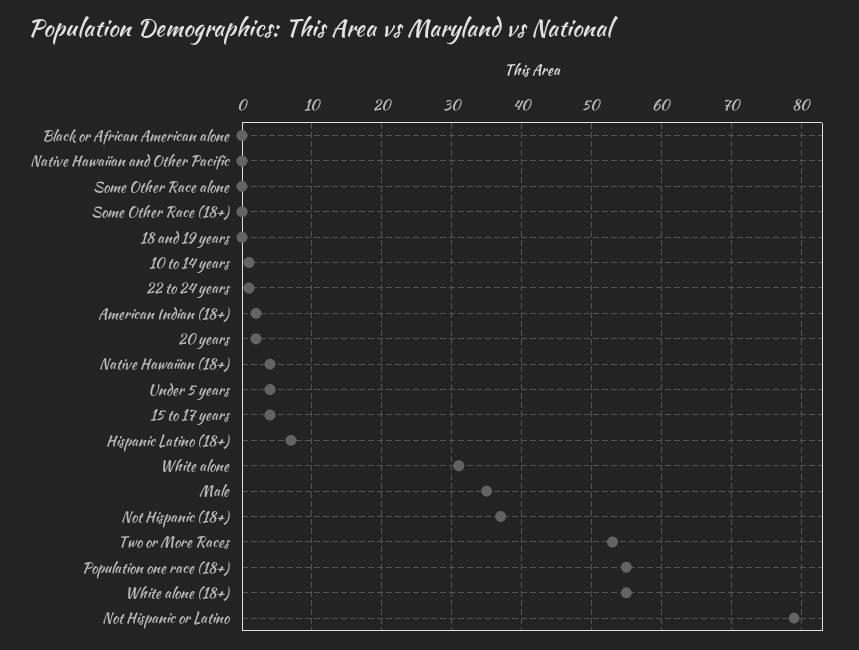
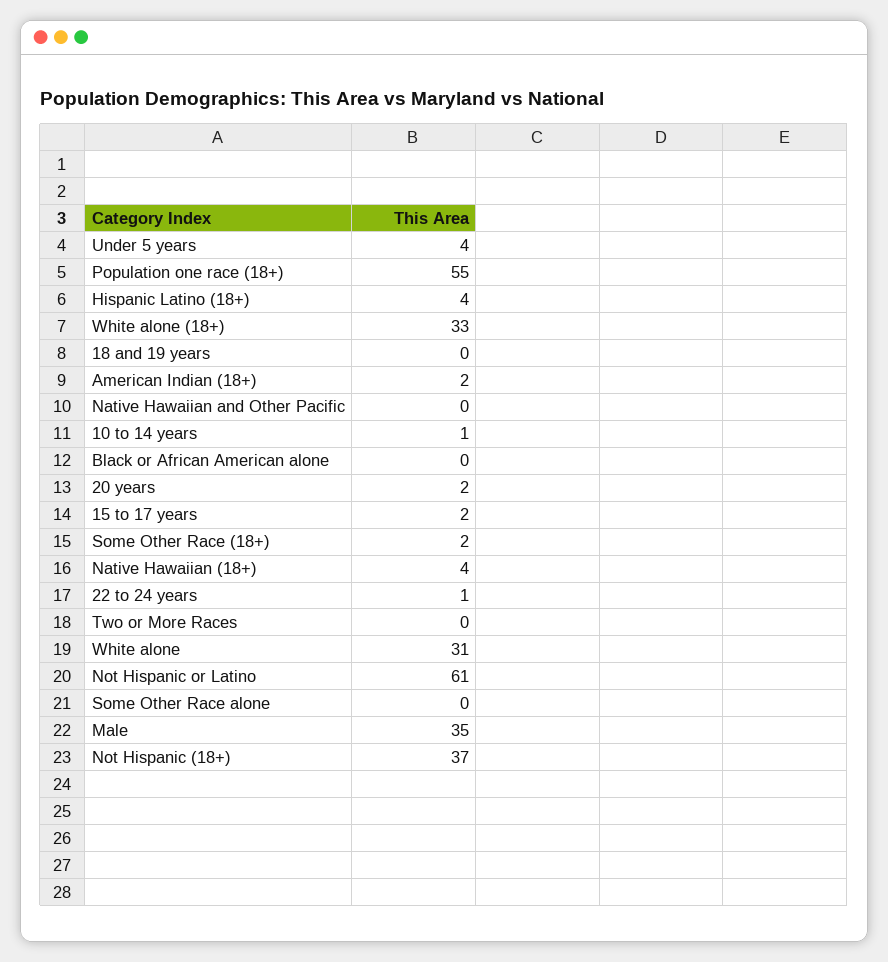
  {
    "Black or African American alone": 0,
    "Native Hawaiian and Other Pacific": 0,
    "Some Other Race alone": 0,
-   "Some Other Race (18+)": 0,
+   "Some Other Race (18+)": 2,
    "18 and 19 years": 0,
    "10 to 14 years": 1,
    "22 to 24 years": 1,
    "American Indian (18+)": 2,
    "20 years": 2,
    "Native Hawaiian (18+)": 4,
    "Under 5 years": 4,
-   "15 to 17 years": 4,
+   "15 to 17 years": 2,
-   "Hispanic Latino (18+)": 7,
+   "Hispanic Latino (18+)": 4,
    "White alone": 31,
    "Male": 35,
    "Not Hispanic (18+)": 37,
-   "Two or More Races": 53,
+   "Two or More Races": 0,
    "Population one race (18+)": 55,
-   "White alone (18+)": 55,
+   "White alone (18+)": 33,
-   "Not Hispanic or Latino": 79
+   "Not Hispanic or Latino": 61
  }

